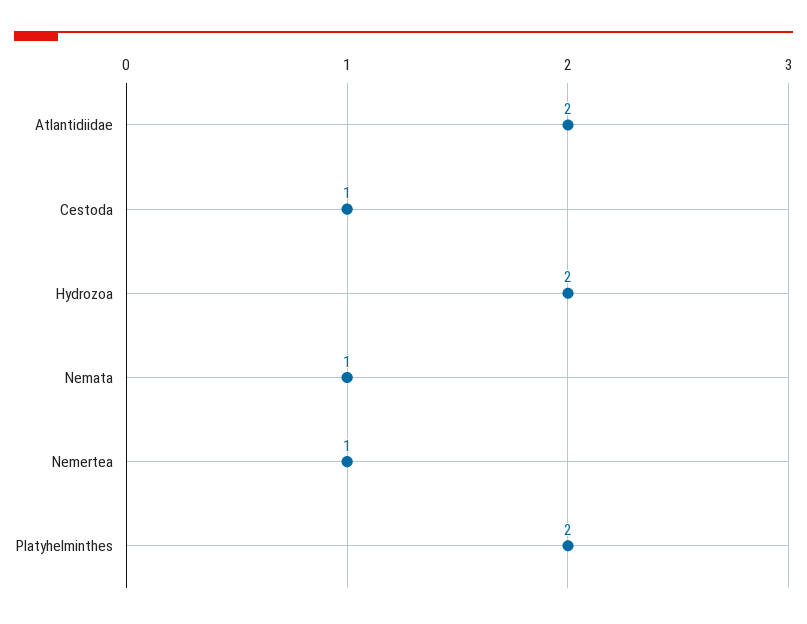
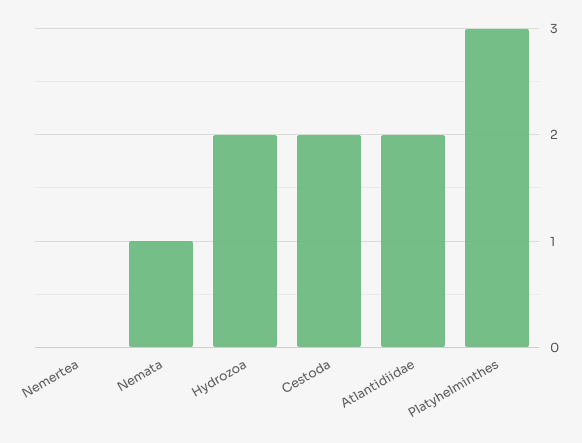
  {
    "Atlantidiidae": 2,
-   "Cestoda": 1,
+   "Cestoda": 2,
    "Hydrozoa": 2,
    "Nemata": 1,
-   "Nemertea": 1,
+   "Nemertea": 0,
-   "Platyhelminthes": 2
+   "Platyhelminthes": 3
  }

